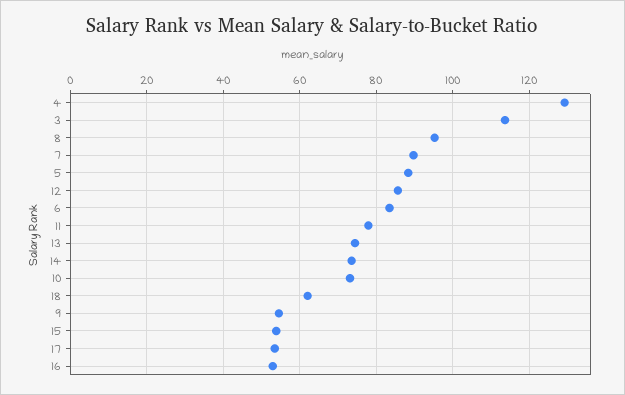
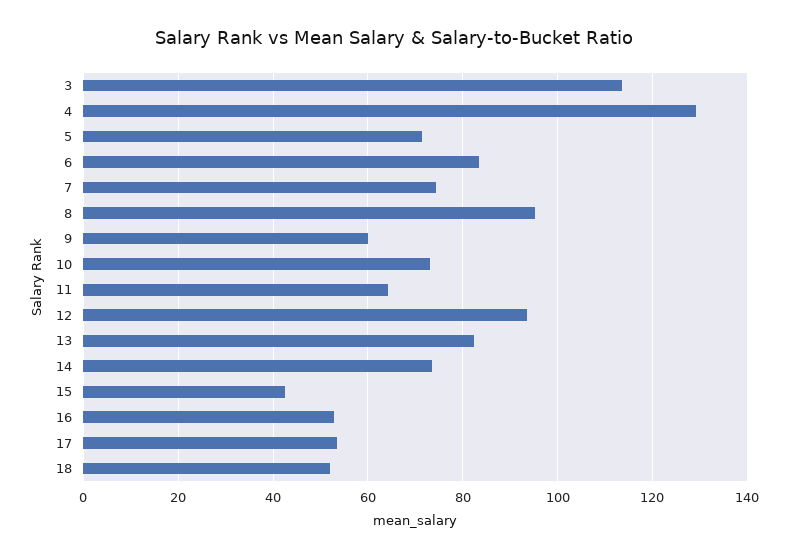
  {
    "4": 130,
    "3": 114,
    "8": 96,
-   "7": 90,
+   "7": 74,
-   "5": 88,
+   "5": 72,
-   "12": 86,
+   "12": 94,
    "6": 84,
-   "11": 78,
+   "11": 64,
-   "13": 74,
+   "13": 82,
    "14": 74,
    "10": 74,
-   "18": 62,
+   "18": 52,
-   "9": 54,
+   "9": 60,
-   "15": 54,
+   "15": 42,
    "17": 54,
    "16": 52
  }

